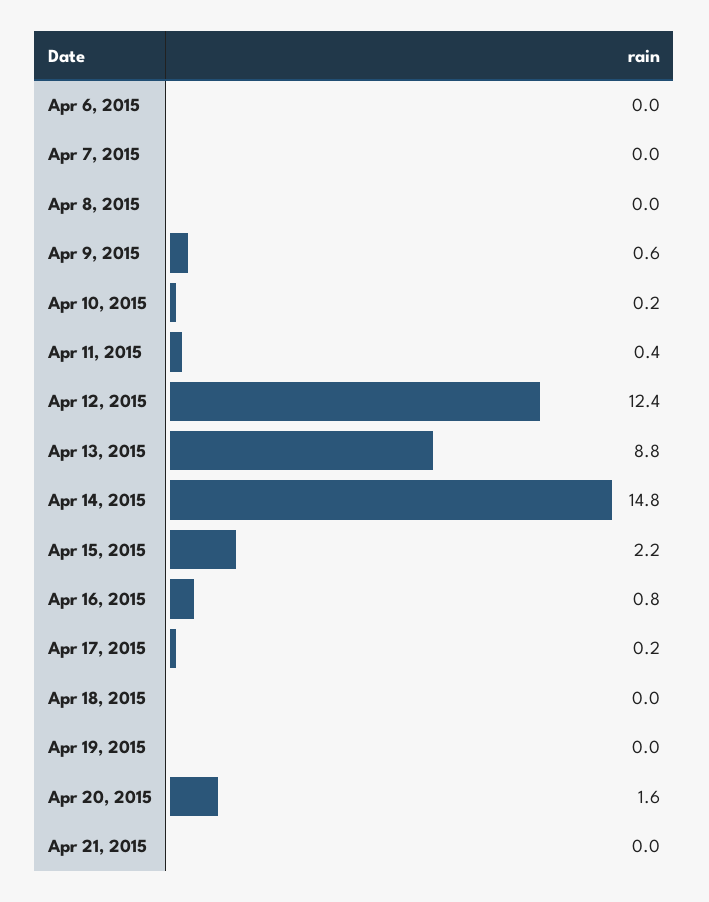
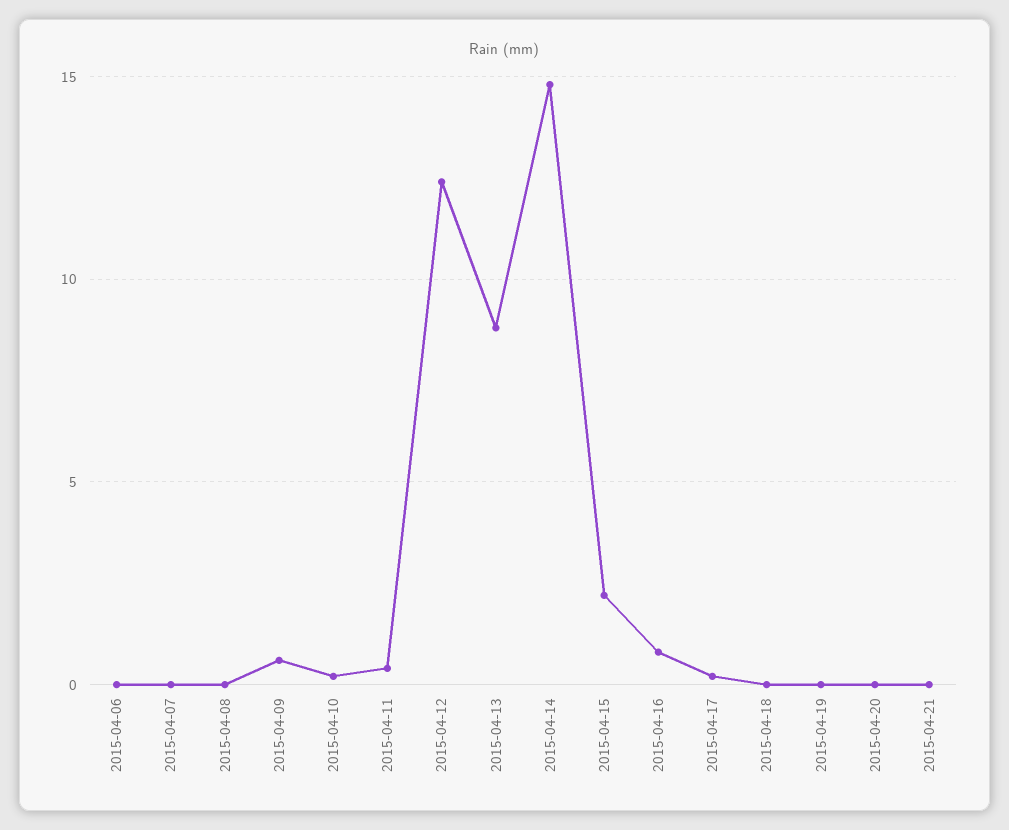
  {
    "Apr 6, 2015": 0,
    "Apr 7, 2015": 0,
    "Apr 8, 2015": 0,
    "Apr 9, 2015": 0.6,
    "Apr 10, 2015": 0.2,
    "Apr 11, 2015": 0.4,
    "Apr 12, 2015": 12.4,
    "Apr 13, 2015": 8.8,
    "Apr 14, 2015": 14.8,
    "Apr 15, 2015": 2.2,
    "Apr 16, 2015": 0.8,
    "Apr 17, 2015": 0.2,
    "Apr 18, 2015": 0,
    "Apr 19, 2015": 0,
-   "Apr 20, 2015": 1.6,
+   "Apr 20, 2015": 0,
    "Apr 21, 2015": 0
  }

